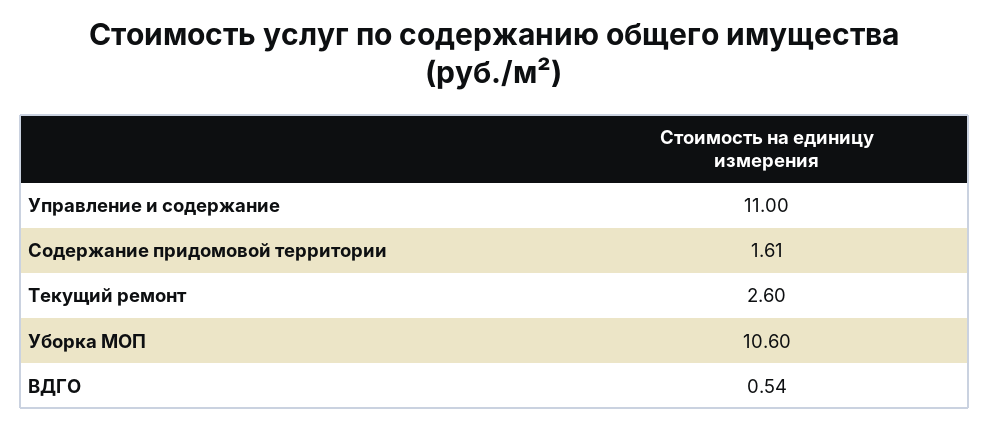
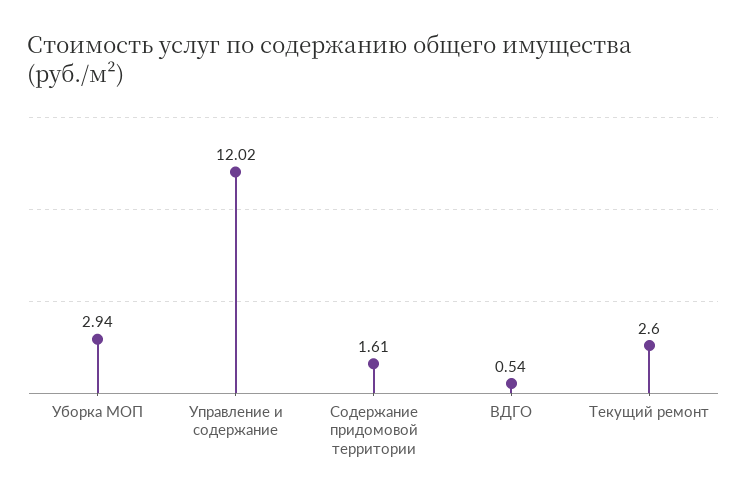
  {
-   "Управление и содержание": 11,
+   "Управление и содержание": 12.02,
    "Содержание придомовой территории": 1.61,
    "Текущий ремонт": 2.6,
-   "Уборка МОП": 10.6,
+   "Уборка МОП": 2.94,
    "ВДГО": 0.54
  }

